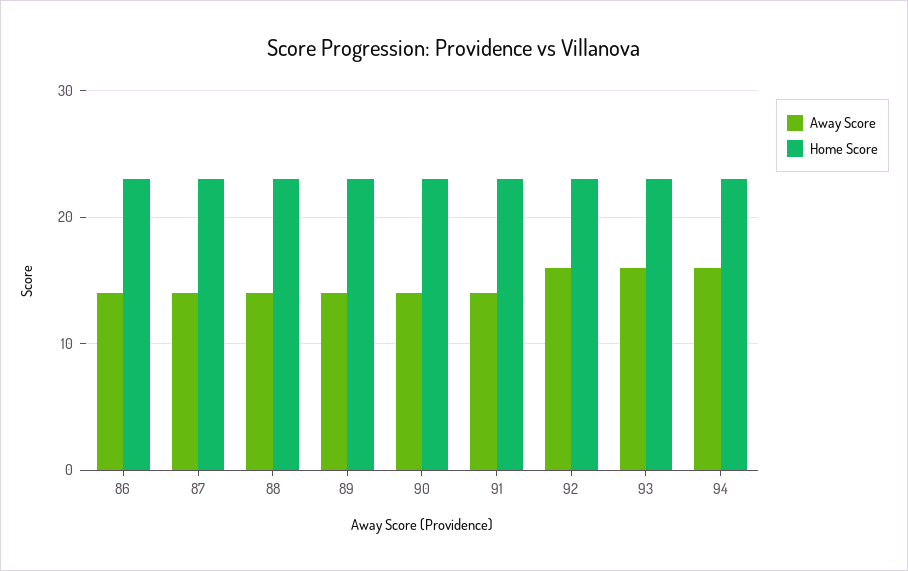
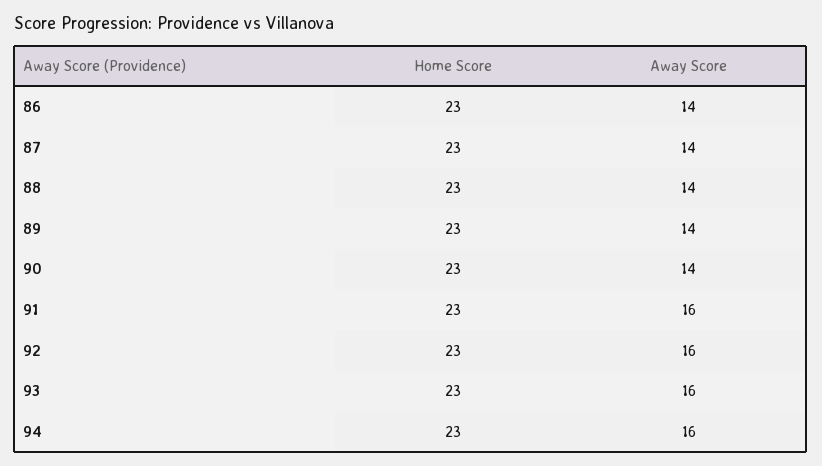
  {
    "Away Score": {
      "86": 14,
      "87": 14,
      "88": 14,
      "89": 14,
      "90": 14,
-     "91": 14,
+     "91": 16,
      "92": 16,
      "93": 16,
      "94": 16
    },
    "Home Score": {
      "86": 23,
      "87": 23,
      "88": 23,
      "89": 23,
      "90": 23,
      "91": 23,
      "92": 23,
      "93": 23,
      "94": 23
    }
  }

